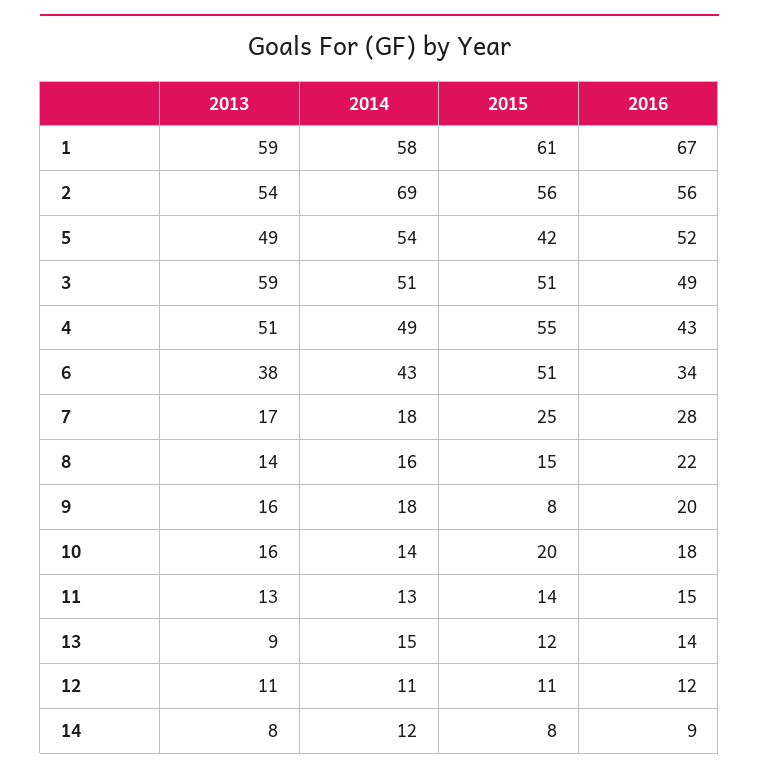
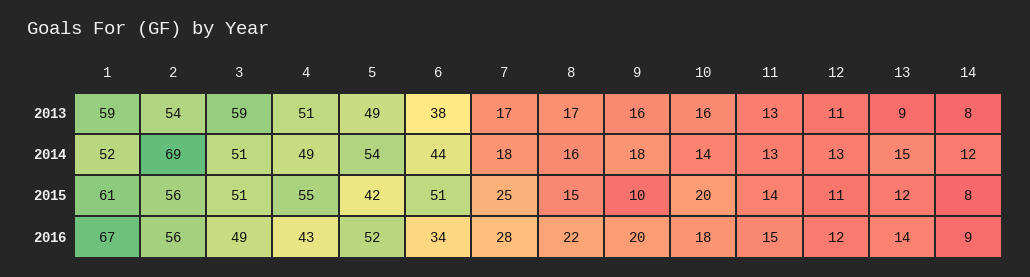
  {
    "2013": {
      "1": 59,
      "2": 54,
      "5": 49,
      "3": 59,
      "4": 51,
      "6": 38,
      "7": 17,
-     "8": 14,
+     "8": 17,
      "9": 16,
      "10": 16,
      "11": 13,
      "13": 9,
      "12": 11,
      "14": 8
    },
    "2014": {
-     "1": 58,
+     "1": 52,
      "2": 69,
      "5": 54,
      "3": 51,
      "4": 49,
-     "6": 43,
+     "6": 44,
      "7": 18,
      "8": 16,
      "9": 18,
      "10": 14,
      "11": 13,
      "13": 15,
-     "12": 11,
+     "12": 13,
      "14": 12
    },
    "2015": {
      "1": 61,
      "2": 56,
      "5": 42,
      "3": 51,
      "4": 55,
      "6": 51,
      "7": 25,
      "8": 15,
-     "9": 8,
+     "9": 10,
      "10": 20,
      "11": 14,
      "13": 12,
      "12": 11,
      "14": 8
    },
    "2016": {
      "1": 67,
      "2": 56,
      "5": 52,
      "3": 49,
      "4": 43,
      "6": 34,
      "7": 28,
      "8": 22,
      "9": 20,
      "10": 18,
      "11": 15,
      "13": 14,
      "12": 12,
      "14": 9
    }
  }

